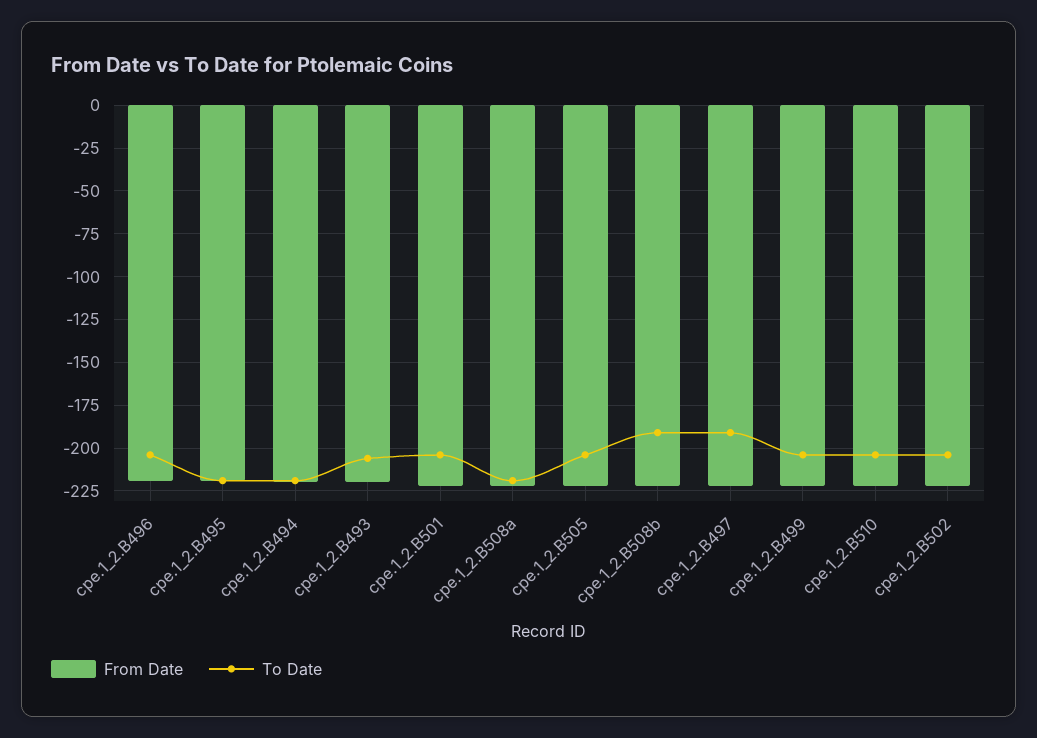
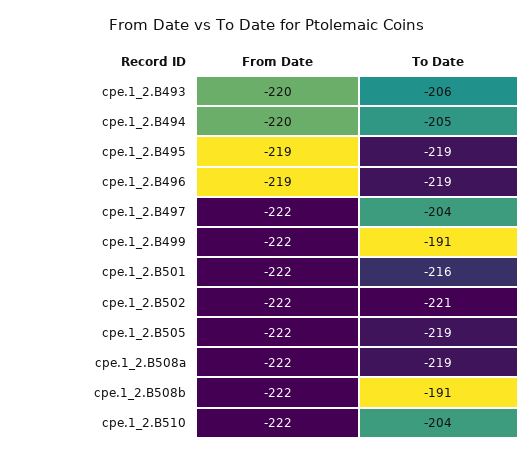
  {
    "From Date": {
      "cpe.1_2.B496": -219,
      "cpe.1_2.B495": -219,
      "cpe.1_2.B494": -220,
      "cpe.1_2.B493": -220,
      "cpe.1_2.B501": -222,
      "cpe.1_2.B508a": -222,
      "cpe.1_2.B505": -222,
      "cpe.1_2.B508b": -222,
      "cpe.1_2.B497": -222,
      "cpe.1_2.B499": -222,
      "cpe.1_2.B510": -222,
      "cpe.1_2.B502": -222
    },
    "To Date": {
-     "cpe.1_2.B496": -205,
+     "cpe.1_2.B496": -219,
      "cpe.1_2.B495": -219,
-     "cpe.1_2.B494": -220,
+     "cpe.1_2.B494": -205,
      "cpe.1_2.B493": -206,
-     "cpe.1_2.B501": -205,
+     "cpe.1_2.B501": -216,
      "cpe.1_2.B508a": -219,
-     "cpe.1_2.B505": -205,
+     "cpe.1_2.B505": -219,
      "cpe.1_2.B508b": -191,
-     "cpe.1_2.B497": -190,
+     "cpe.1_2.B497": -204,
-     "cpe.1_2.B499": -205,
+     "cpe.1_2.B499": -191,
      "cpe.1_2.B510": -204,
-     "cpe.1_2.B502": -205
+     "cpe.1_2.B502": -221
    }
  }

